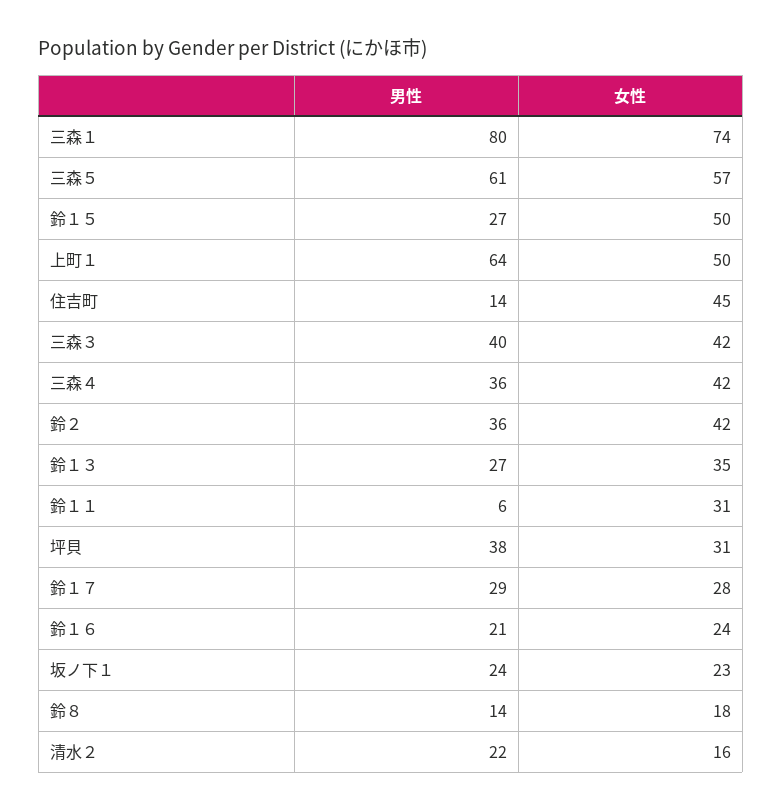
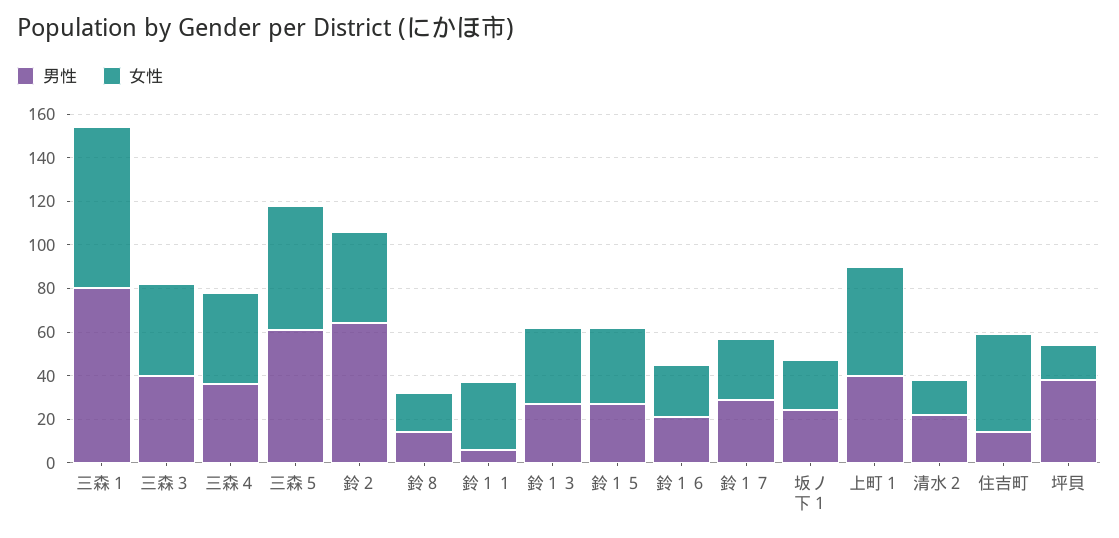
  {
    "男性": {
      "三森１": 80,
      "三森５": 61,
      "鈴１５": 27,
-     "上町１": 64,
+     "上町１": 40,
      "住吉町": 14,
      "三森３": 40,
      "三森４": 36,
-     "鈴２": 36,
+     "鈴２": 65,
      "鈴１３": 27,
      "鈴１１": 6,
      "坪貝": 38,
      "鈴１７": 29,
      "鈴１６": 21,
      "坂ノ下１": 24,
      "鈴８": 14,
      "清水２": 22
    },
    "女性": {
      "三森１": 74,
      "三森５": 57,
-     "鈴１５": 50,
+     "鈴１５": 35,
      "上町１": 50,
      "住吉町": 45,
      "三森３": 42,
      "三森４": 42,
      "鈴２": 42,
      "鈴１３": 35,
      "鈴１１": 31,
-     "坪貝": 31,
+     "坪貝": 15,
      "鈴１７": 28,
      "鈴１６": 24,
      "坂ノ下１": 23,
      "鈴８": 18,
      "清水２": 16
    }
  }

